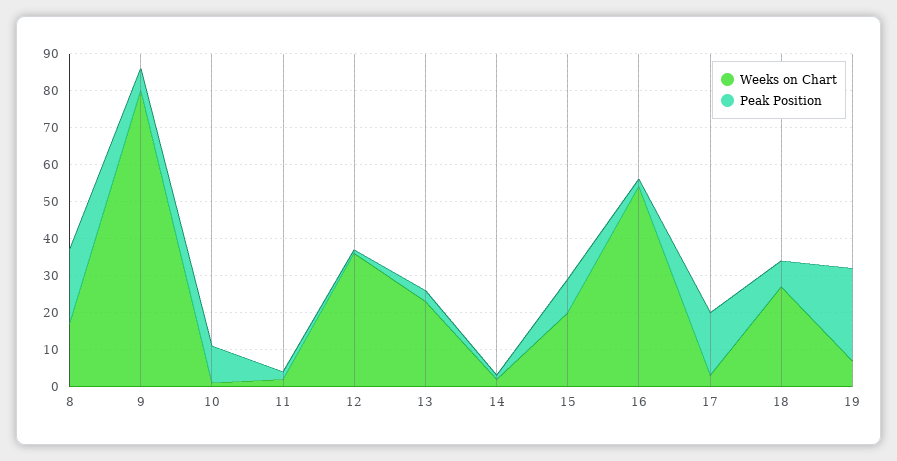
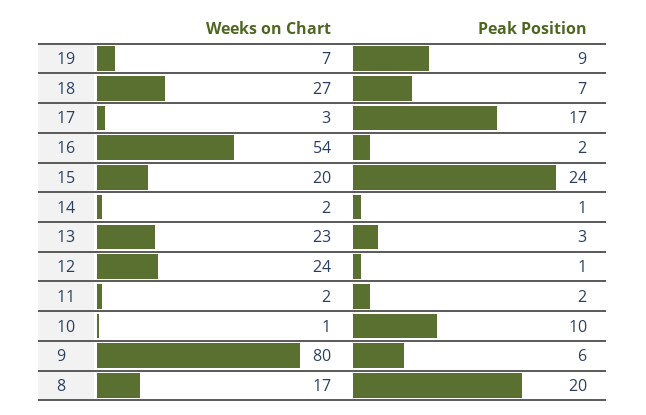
  {
    "Weeks on Chart": {
      "8": 17,
      "9": 80,
      "10": 1,
      "11": 2,
-     "12": 35,
+     "12": 24,
      "13": 23,
      "14": 2,
      "15": 20,
      "16": 54,
      "17": 3,
      "18": 27,
      "19": 7
    },
    "Peak Position": {
      "8": 20,
      "9": 6,
      "10": 10,
      "11": 2,
      "12": 1,
      "13": 3,
      "14": 1,
-     "15": 10,
+     "15": 24,
      "16": 2,
      "17": 17,
      "18": 7,
-     "19": 25
+     "19": 9
    }
  }

